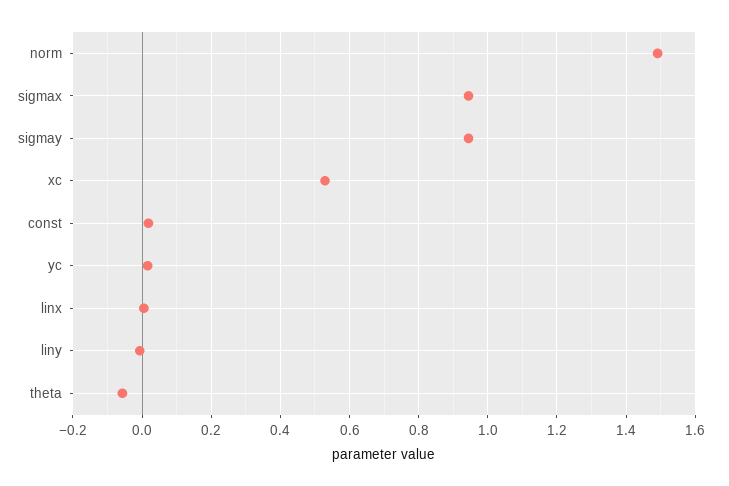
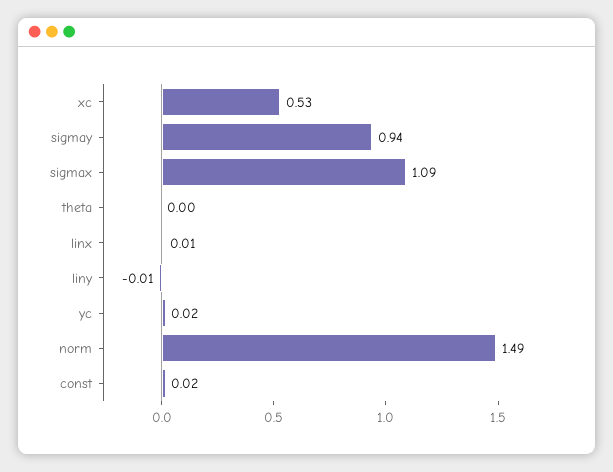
  {
    "norm": 1.49,
-   "sigmax": 0.94,
+   "sigmax": 1.09,
    "sigmay": 0.94,
    "xc": 0.53,
    "const": 0.02,
    "yc": 0.02,
    "linx": 0.01,
    "liny": -0.01,
-   "theta": -0.06
+   "theta": 0
  }

